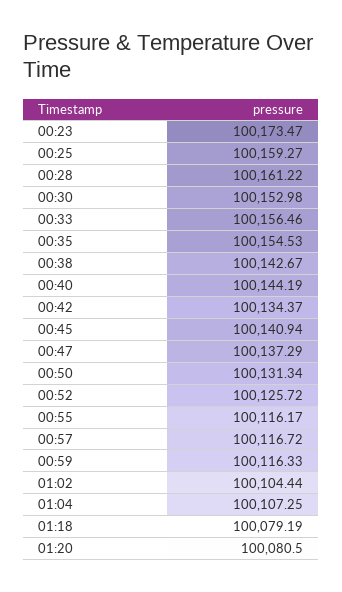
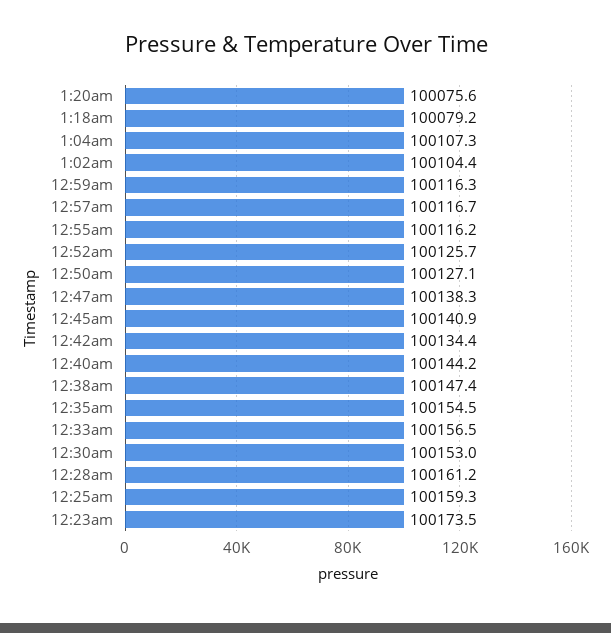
  {
    "00:23": 100173.47,
    "00:25": 100159.27,
    "00:28": 100161.22,
    "00:30": 100152.98,
    "00:33": 100156.46,
    "00:35": 100154.53,
-   "00:38": 100142.67,
+   "00:38": 100147.4,
    "00:40": 100144.19,
    "00:42": 100134.37,
    "00:45": 100140.94,
-   "00:47": 100137.29,
+   "00:47": 100138.3,
-   "00:50": 100131.34,
+   "00:50": 100127.1,
    "00:52": 100125.72,
    "00:55": 100116.17,
    "00:57": 100116.72,
    "00:59": 100116.33,
    "01:02": 100104.44,
    "01:04": 100107.25,
    "01:18": 100079.19,
-   "01:20": 100080.5
+   "01:20": 100075.6
  }

